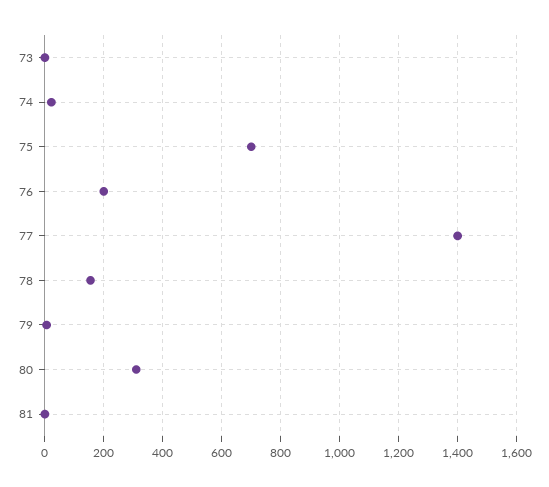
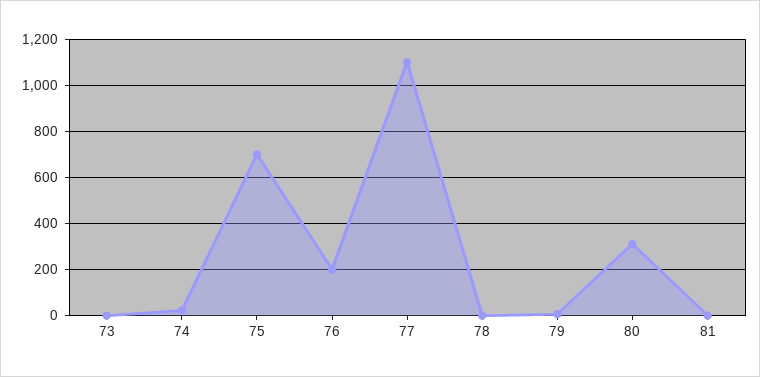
  {
    "73": 0,
    "74": 25,
    "75": 700,
    "76": 200,
-   "77": 1400,
+   "77": 1100,
-   "78": 150,
+   "78": 0,
    "79": 0,
    "80": 300,
    "81": 0
  }

